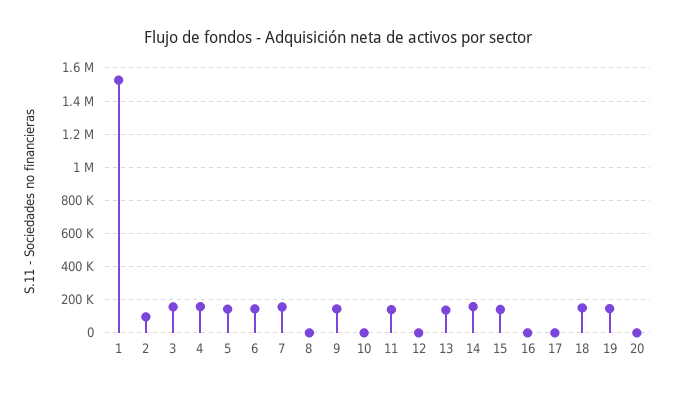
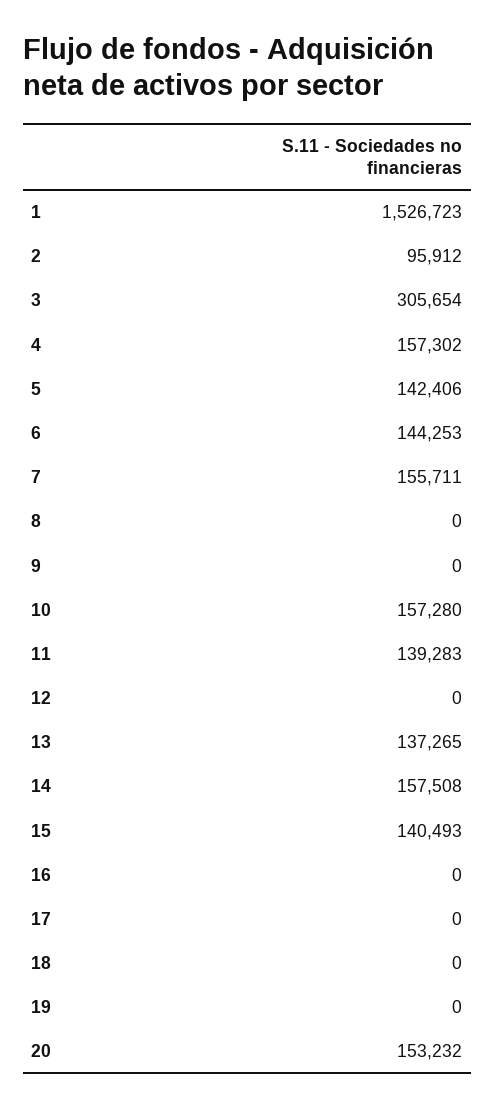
  {
    "1": 1526723,
    "2": 95912,
-   "3": 150000,
+   "3": 305654,
    "4": 157302,
    "5": 142406,
    "6": 144253,
    "7": 155711,
    "8": 0,
-   "9": 150000,
+   "9": 0,
-   "10": 0,
+   "10": 157280,
    "11": 139283,
    "12": 0,
    "13": 137265,
    "14": 157508,
    "15": 140493,
    "16": 0,
    "17": 0,
-   "18": 150000,
+   "18": 0,
-   "19": 150000,
+   "19": 0,
-   "20": 0
+   "20": 153232
  }

